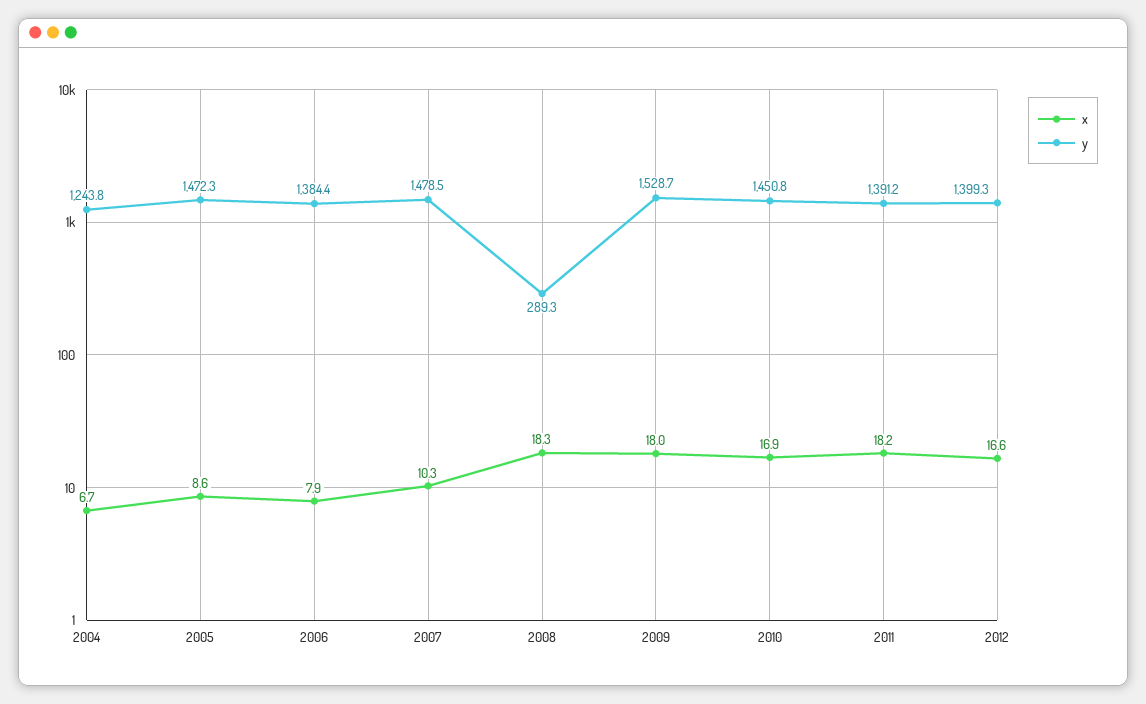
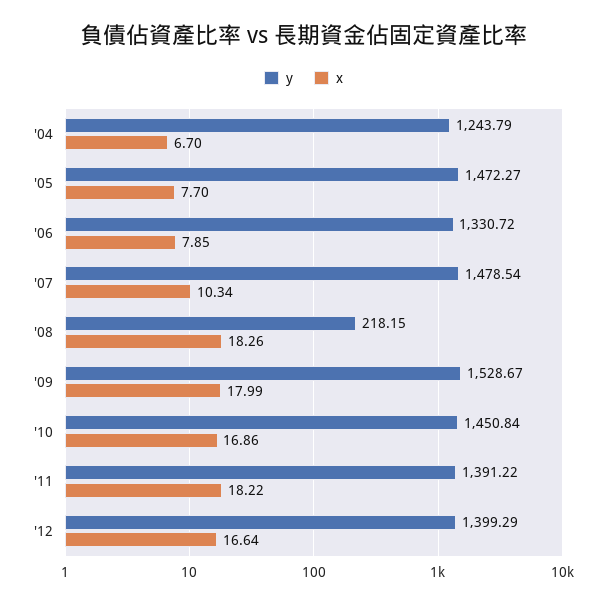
  {
    "x": {
      "2004": 6.7,
-     "2005": 8.6,
+     "2005": 7.7,
      "2006": 7.85,
      "2007": 10.34,
      "2008": 18.26,
      "2009": 17.99,
      "2010": 16.86,
      "2011": 18.22,
      "2012": 16.64
    },
    "y": {
      "2004": 1243.79,
      "2005": 1472.27,
-     "2006": 1384.4,
+     "2006": 1330.72,
      "2007": 1478.54,
-     "2008": 289.3,
+     "2008": 218.15,
      "2009": 1528.67,
      "2010": 1450.84,
      "2011": 1391.22,
      "2012": 1399.29
    }
  }

